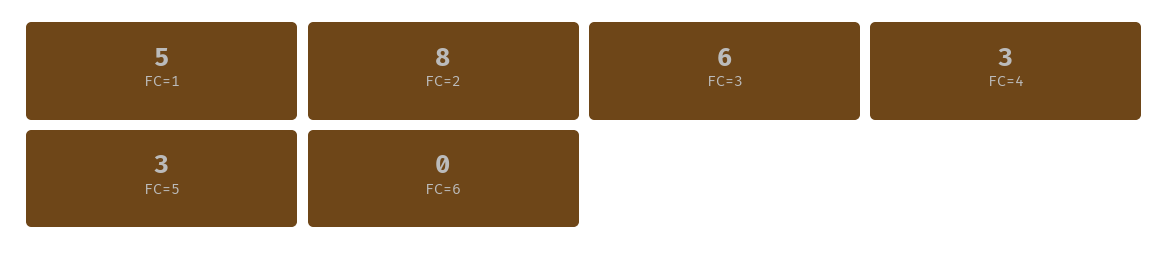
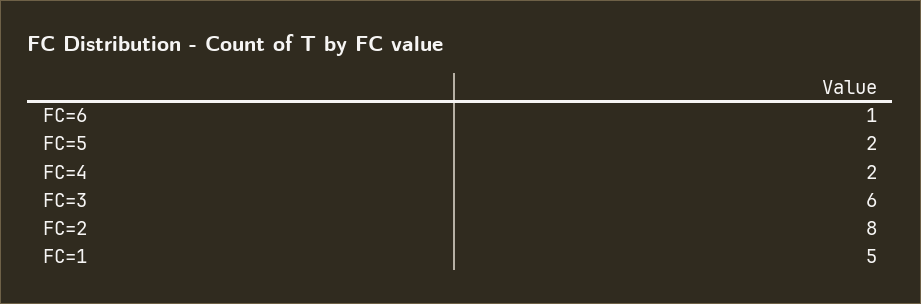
  {
    "FC=1": 5,
    "FC=2": 8,
    "FC=3": 6,
-   "FC=4": 3,
+   "FC=4": 2,
-   "FC=5": 3,
+   "FC=5": 2,
-   "FC=6": 0
+   "FC=6": 1
  }

